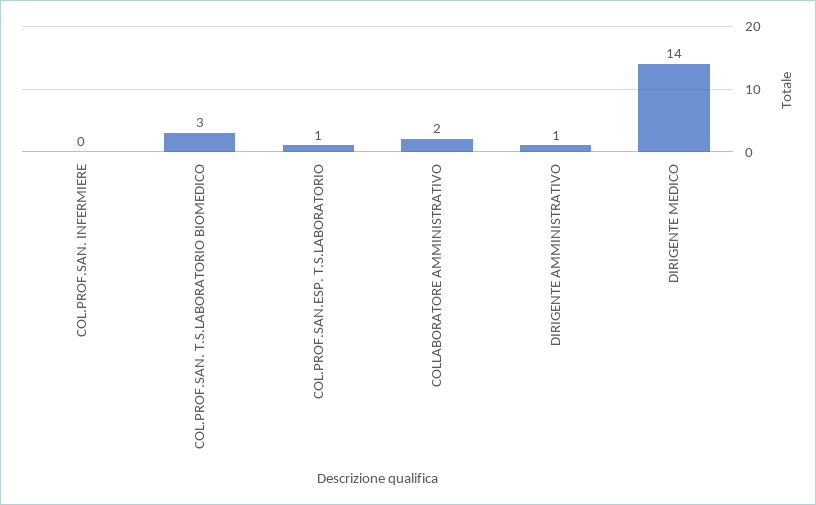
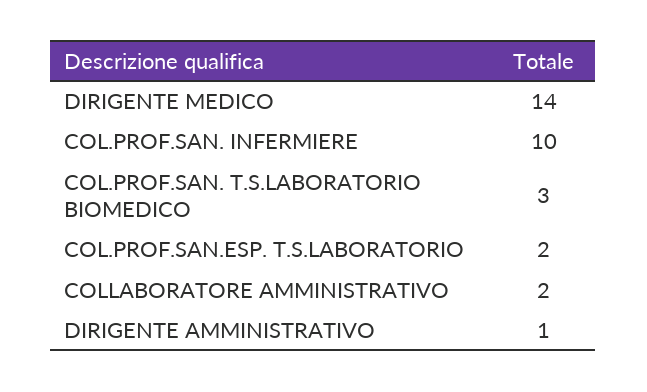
  {
-   "COL.PROF.SAN. INFERMIERE": 0,
+   "COL.PROF.SAN. INFERMIERE": 10,
    "COL.PROF.SAN. T.S.LABORATORIO BIOMEDICO": 3,
-   "COL.PROF.SAN.ESP. T.S.LABORATORIO": 1,
+   "COL.PROF.SAN.ESP. T.S.LABORATORIO": 2,
    "COLLABORATORE AMMINISTRATIVO": 2,
    "DIRIGENTE AMMINISTRATIVO": 1,
    "DIRIGENTE MEDICO": 14
  }

